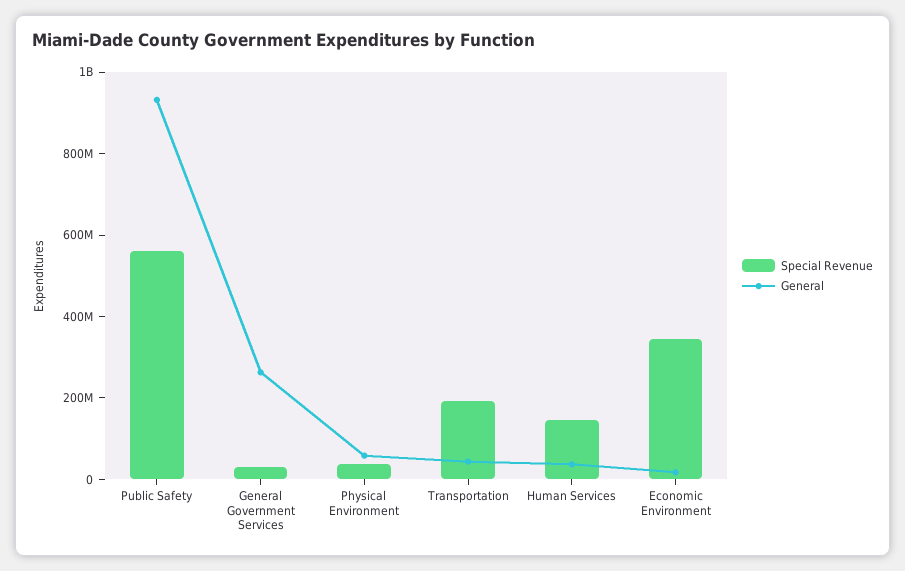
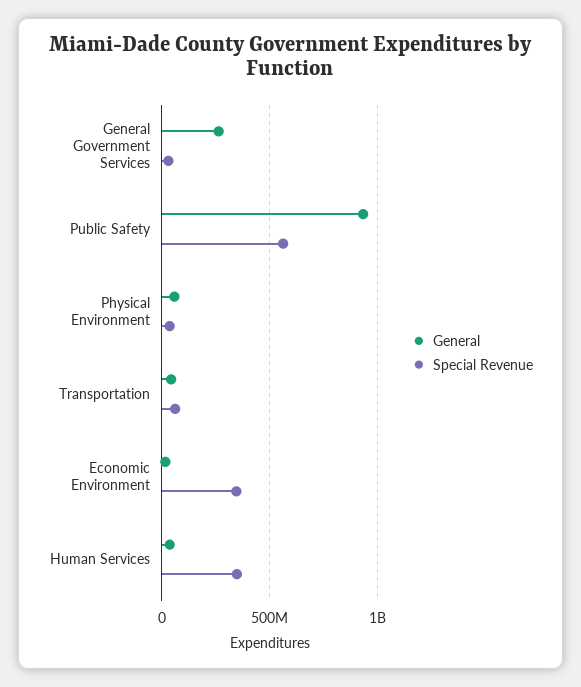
  {
    "Special Revenue": {
      "Public Safety": 550000000,
      "General Government Services": 50000000,
      "Physical Environment": 50000000,
-     "Transportation": 200000000,
+     "Transportation": 50000000,
-     "Human Services": 150000000,
+     "Human Services": 350000000,
      "Economic Environment": 350000000
    },
    "General": {
      "Public Safety": 950000000,
      "General Government Services": 250000000,
      "Physical Environment": 50000000,
      "Transportation": 50000000,
      "Human Services": 50000000,
      "Economic Environment": 0
    }
  }

